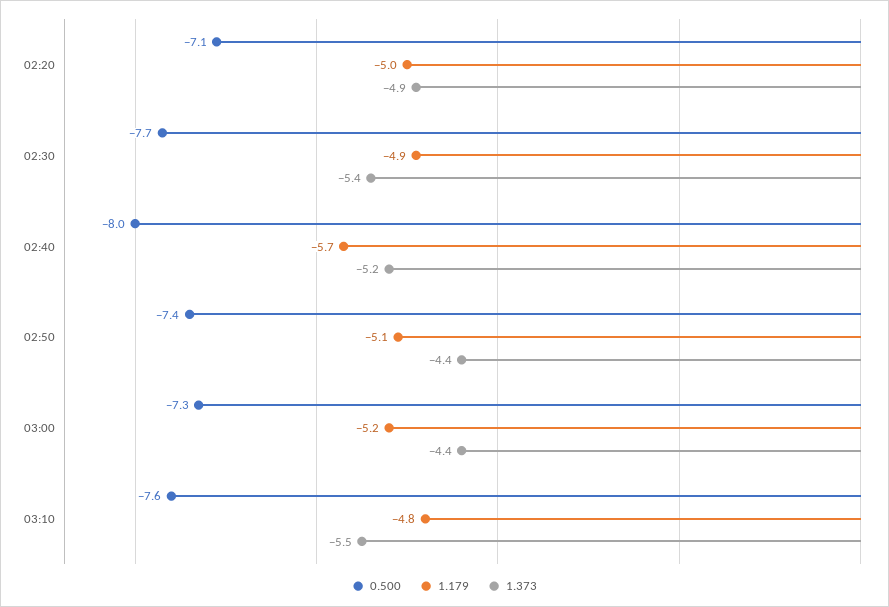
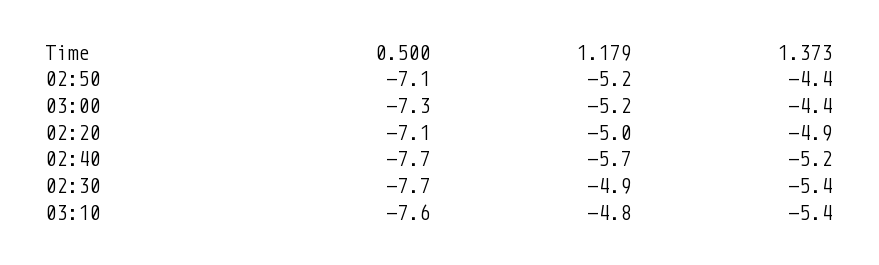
  {
    "0.500": {
      "02:20": -7.1,
      "02:30": -7.7,
-     "02:40": -8,
+     "02:40": -7.7,
-     "02:50": -7.4,
+     "02:50": -7.1,
      "03:00": -7.3,
      "03:10": -7.6
    },
    "1.179": {
      "02:20": -5,
      "02:30": -4.9,
      "02:40": -5.7,
-     "02:50": -5.1,
+     "02:50": -5.2,
      "03:00": -5.2,
      "03:10": -4.8
    },
    "1.373": {
      "02:20": -4.9,
      "02:30": -5.4,
      "02:40": -5.2,
      "02:50": -4.4,
      "03:00": -4.4,
-     "03:10": -5.5
+     "03:10": -5.4
    }
  }

